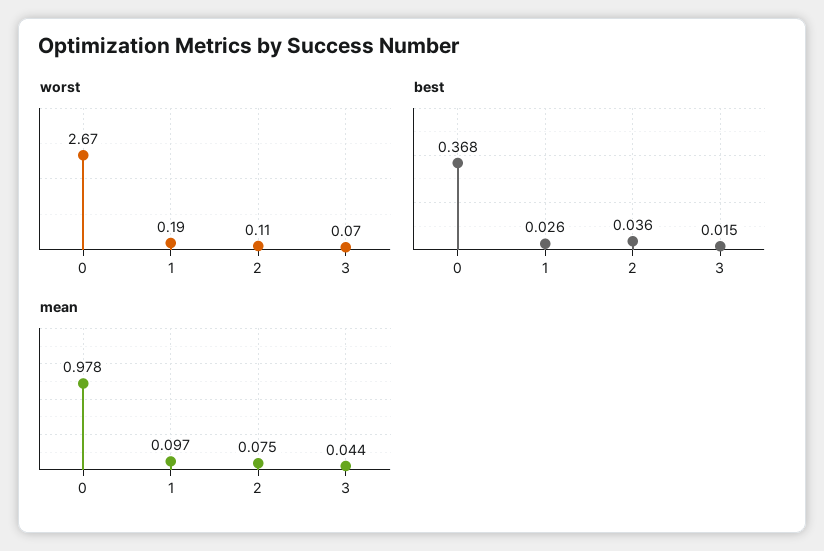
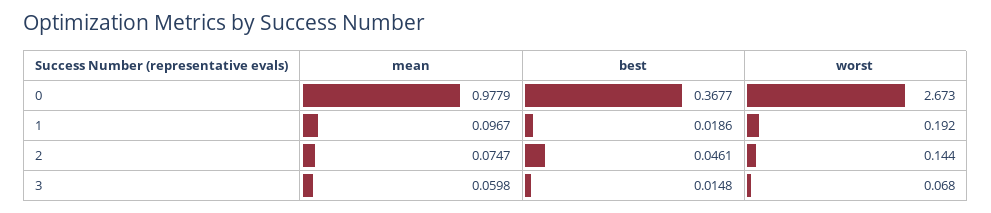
  {
    "worst": {
      "0": 2.673,
      "1": 0.192,
-     "2": 0.11,
+     "2": 0.144,
      "3": 0.068
    },
    "best": {
      "0": 0.3677,
-     "1": 0.026,
+     "1": 0.0186,
-     "2": 0.036,
+     "2": 0.0461,
      "3": 0.0148
    },
    "mean": {
      "0": 0.9779,
      "1": 0.0967,
      "2": 0.0747,
-     "3": 0.044
+     "3": 0.0598
    }
  }

